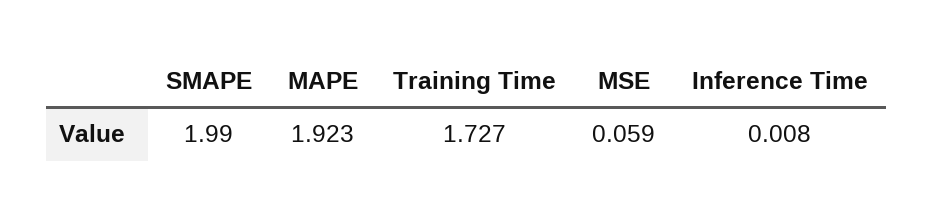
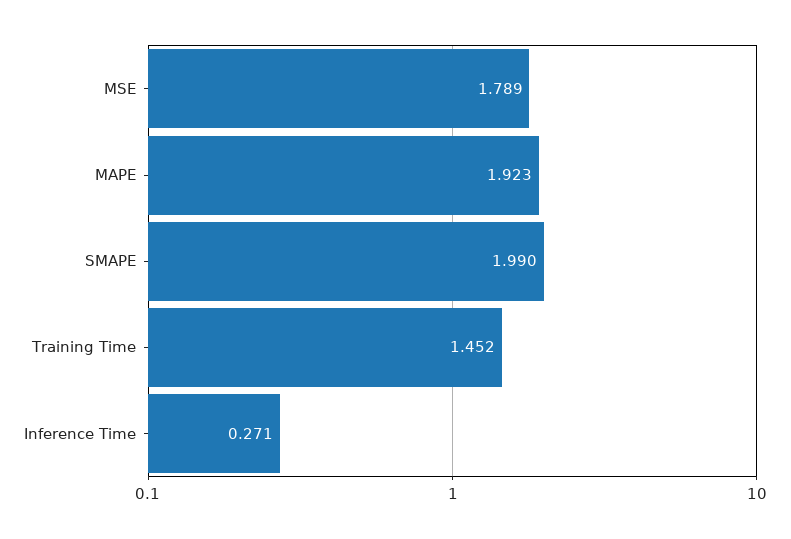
  {
    "SMAPE": 1.99,
    "MAPE": 1.923,
-   "Training Time": 1.727,
+   "Training Time": 1.452,
-   "MSE": 0.059,
+   "MSE": 1.789,
-   "Inference Time": 0.008
+   "Inference Time": 0.271
  }

